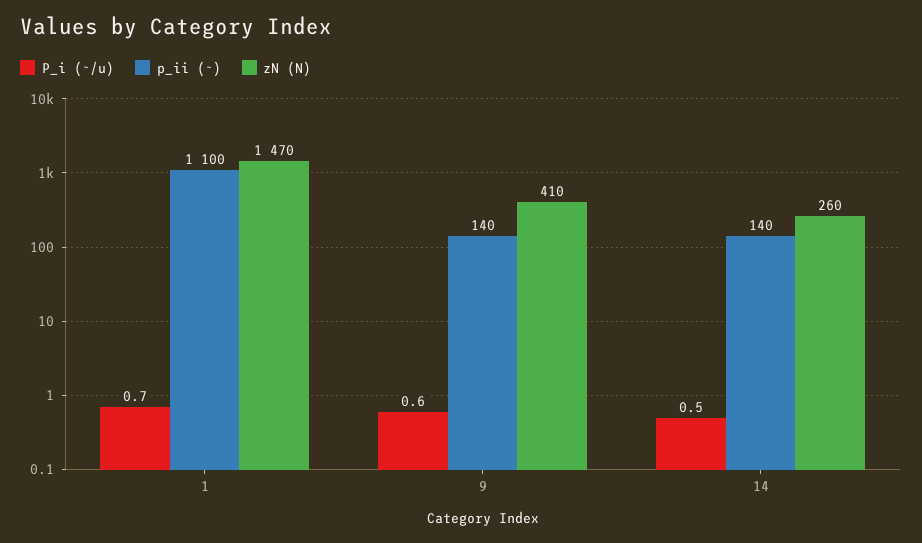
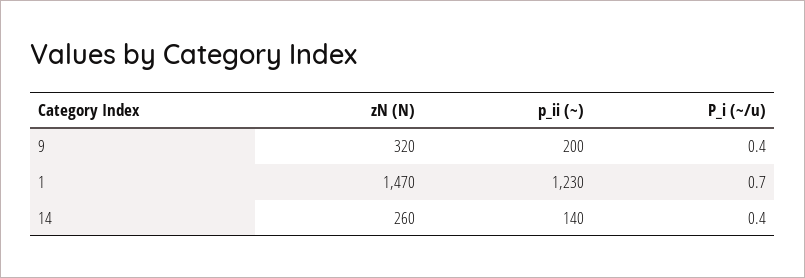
  {
    "P_i (~/u)": {
      "1": 0.7,
-     "9": 0.6,
+     "9": 0.4,
-     "14": 0.5
+     "14": 0.4
    },
    "p_ii (~)": {
-     "1": 1100,
+     "1": 1230,
-     "9": 140,
+     "9": 200,
      "14": 140
    },
    "zN (N)": {
      "1": 1470,
-     "9": 410,
+     "9": 320,
      "14": 260
    }
  }

